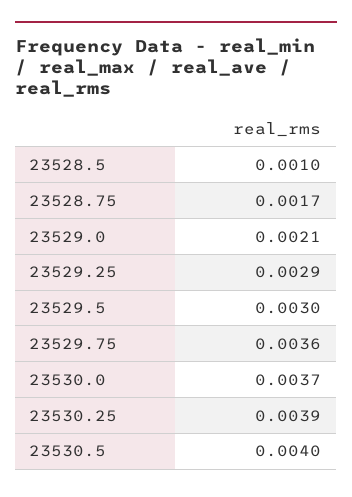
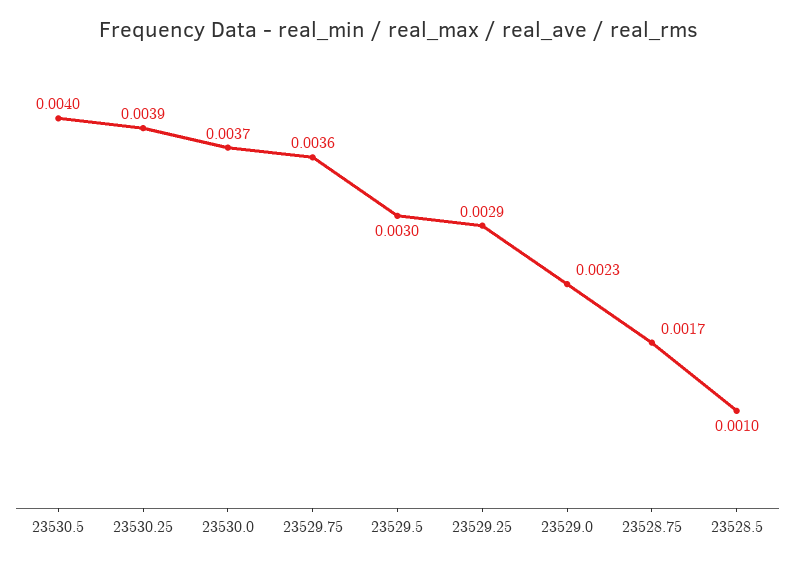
  {
    "23528.5": 0.001,
    "23528.75": 0.0017,
-   "23529.0": 0.0021,
+   "23529.0": 0.0023,
    "23529.25": 0.0029,
    "23529.5": 0.003,
    "23529.75": 0.0036,
    "23530.0": 0.0037,
    "23530.25": 0.0039,
    "23530.5": 0.004
  }

